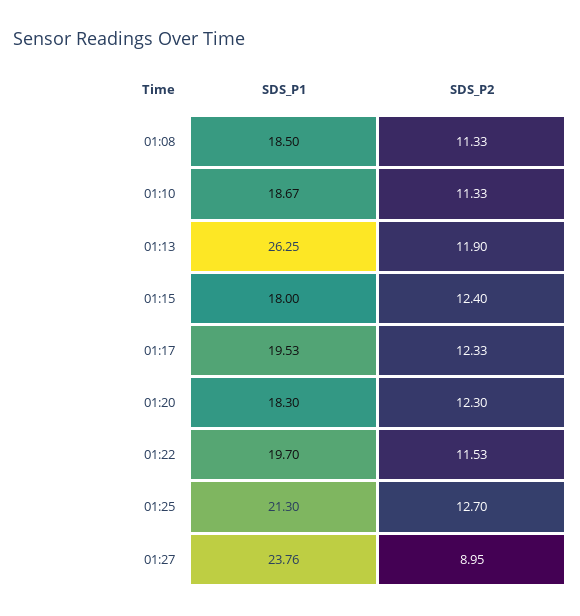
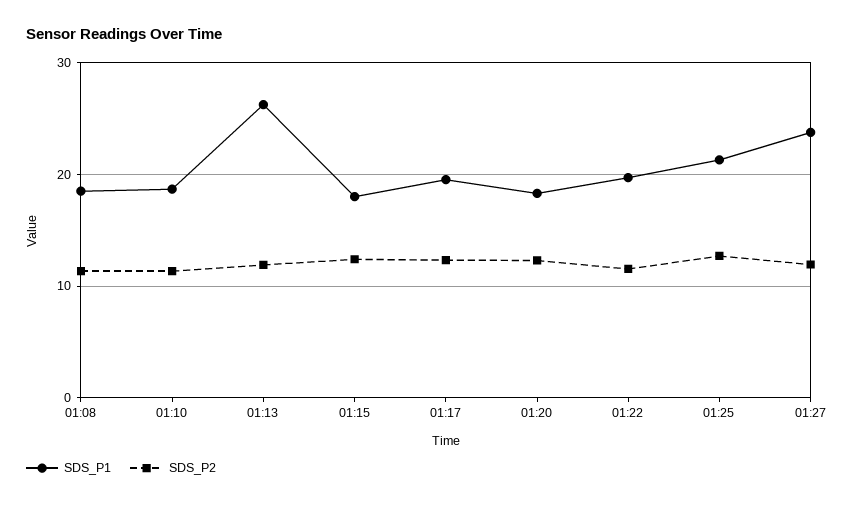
  {
    "SDS_P1": {
      "01:08": 18.5,
      "01:10": 18.67,
      "01:13": 26.25,
      "01:15": 18,
      "01:17": 19.53,
      "01:20": 18.3,
      "01:22": 19.7,
      "01:25": 21.3,
      "01:27": 23.76
    },
    "SDS_P2": {
      "01:08": 11.33,
      "01:10": 11.33,
      "01:13": 11.9,
      "01:15": 12.4,
      "01:17": 12.33,
      "01:20": 12.3,
      "01:22": 11.53,
      "01:25": 12.7,
-     "01:27": 8.95
+     "01:27": 12
    }
  }

